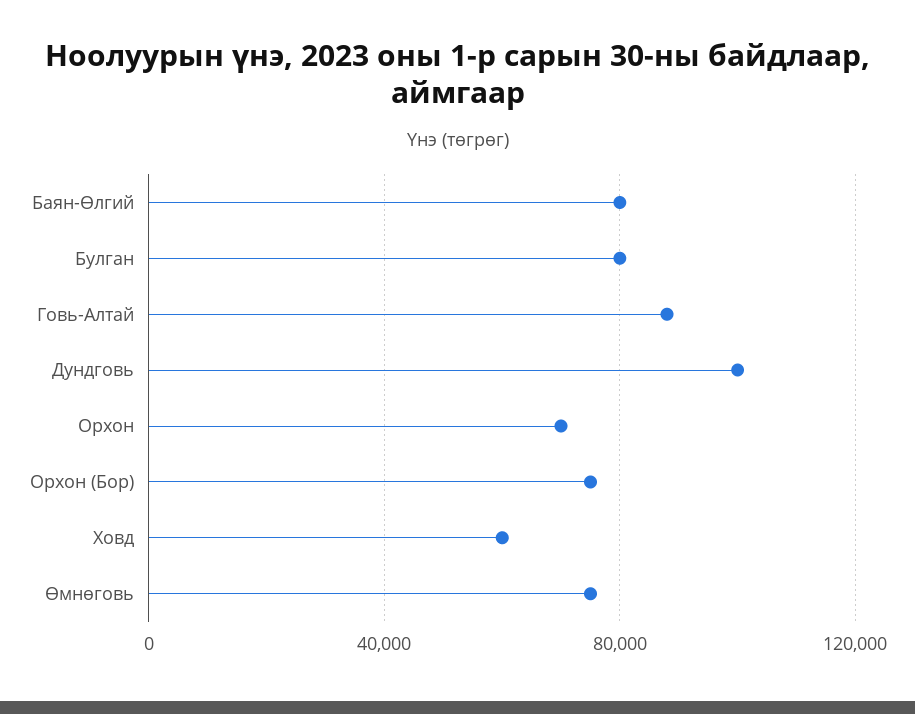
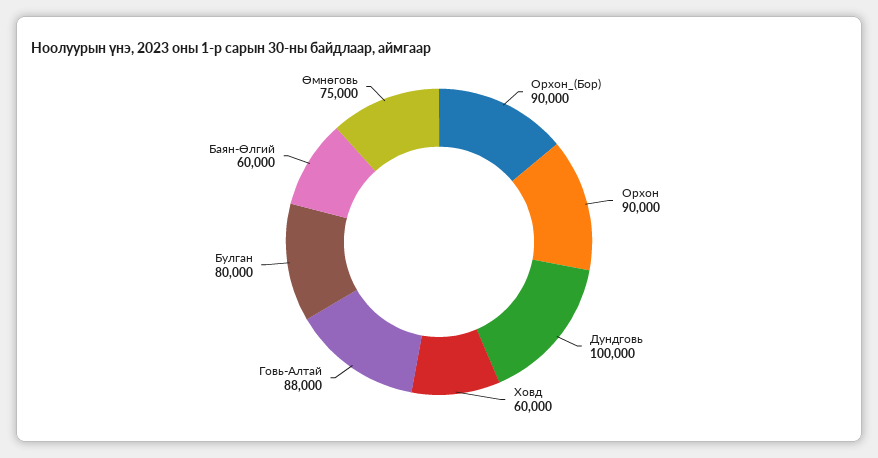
  {
-   "Баян-Өлгий": 80000,
+   "Баян-Өлгий": 60000,
    "Булган": 80000,
    "Говь-Алтай": 88000,
    "Дундговь": 100000,
-   "Орхон": 70000,
+   "Орхон": 90000,
-   "Орхон (Бор)": 75000,
+   "Орхон (Бор)": 90000,
    "Ховд": 60000,
    "Өмнөговь": 75000
  }

